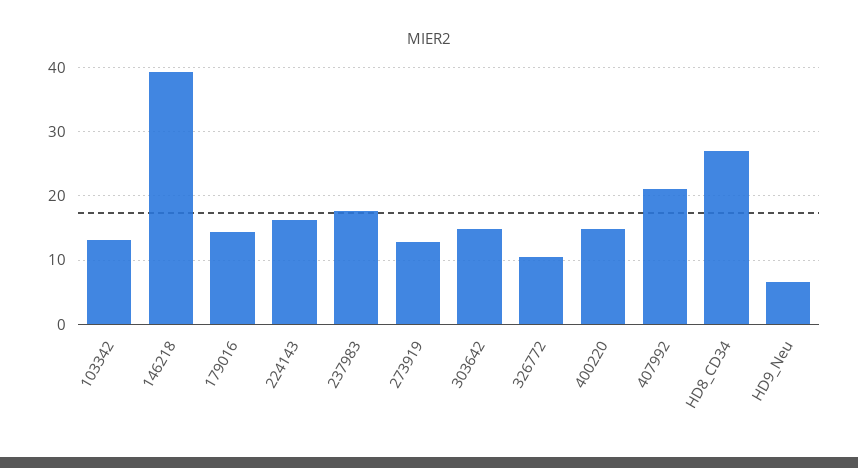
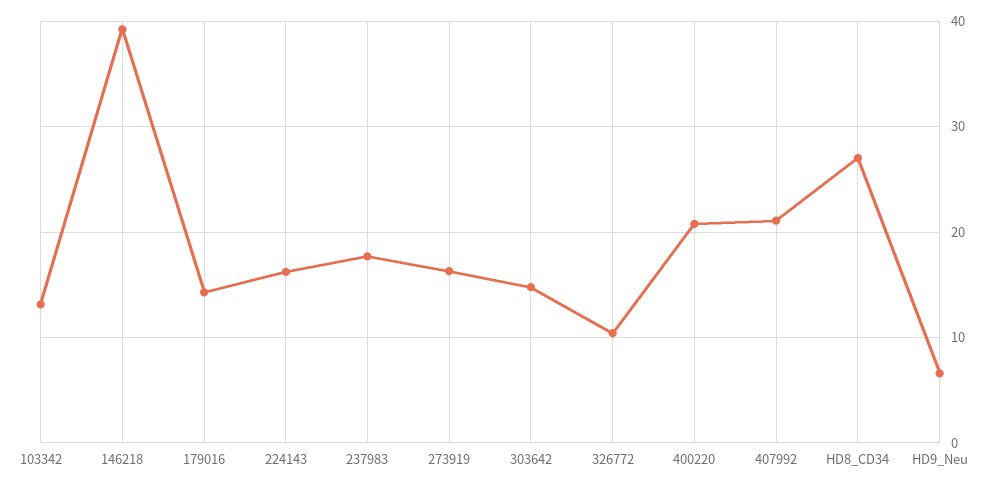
  {
    "103342": 13,
    "146218": 39,
    "179016": 14,
    "224143": 16,
    "237983": 18,
-   "273919": 13,
+   "273919": 16,
    "303642": 15,
    "326772": 10,
-   "400220": 15,
+   "400220": 21,
    "407992": 21,
    "HD8_CD34": 27,
    "HD9_Neu": 7
  }

